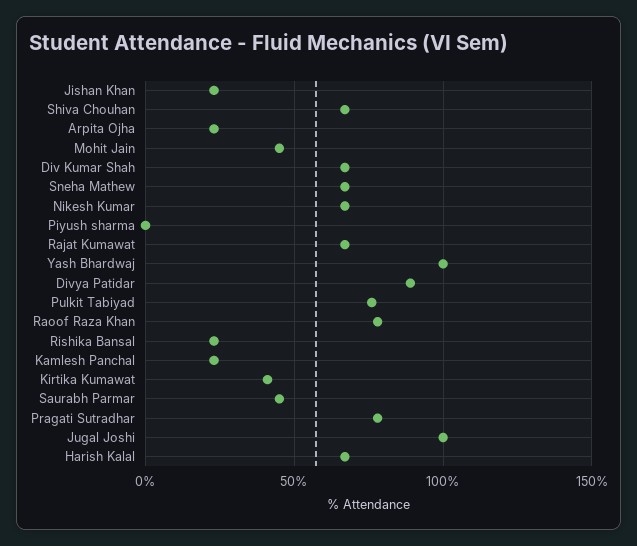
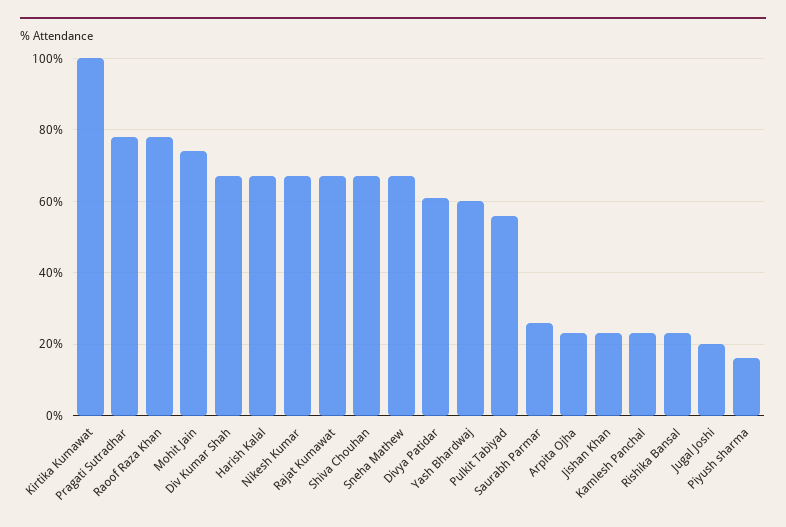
  {
    "Jishan Khan": 25,
    "Shiva Chouhan": 65,
    "Arpita Ojha": 25,
-   "Mohit Jain": 45,
+   "Mohit Jain": 75,
    "Div Kumar Shah": 65,
    "Sneha Mathew": 65,
    "Nikesh Kumar": 65,
-   "Piyush sharma": 0,
+   "Piyush sharma": 15,
    "Rajat Kumawat": 65,
-   "Yash Bhardwaj": 100,
+   "Yash Bhardwaj": 60,
-   "Divya Patidar": 90,
+   "Divya Patidar": 60,
-   "Pulkit Tabiyad": 75,
+   "Pulkit Tabiyad": 55,
    "Raoof Raza Khan": 80,
    "Rishika Bansal": 25,
    "Kamlesh Panchal": 25,
-   "Kirtika Kumawat": 40,
+   "Kirtika Kumawat": 100,
-   "Saurabh Parmar": 45,
+   "Saurabh Parmar": 25,
    "Pragati Sutradhar": 80,
-   "Jugal Joshi": 100,
+   "Jugal Joshi": 20,
    "Harish Kalal": 65
  }

